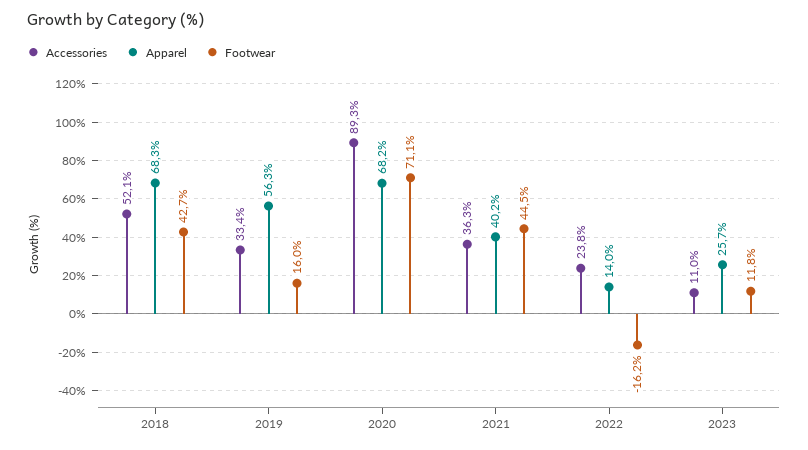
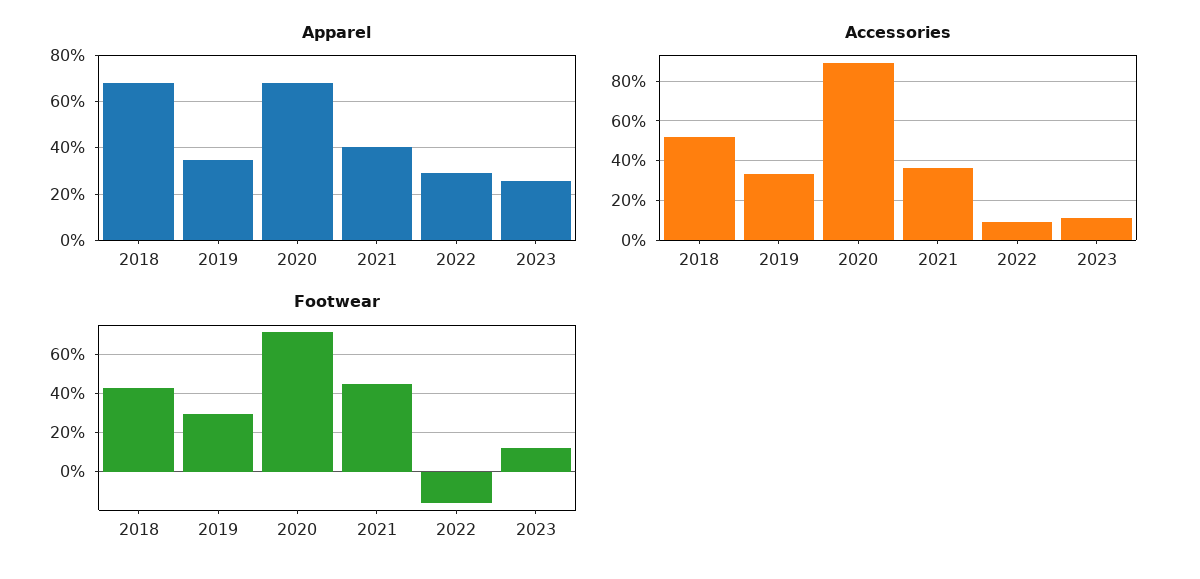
  {
    "Accessories": {
      "2018": 52.1,
      "2019": 33.4,
      "2020": 89.3,
      "2021": 36.3,
-     "2022": 23.8,
+     "2022": 10,
      "2023": 11
    },
    "Apparel": {
      "2018": 68.3,
-     "2019": 56.3,
+     "2019": 35,
      "2020": 68.2,
      "2021": 40.2,
-     "2022": 14,
+     "2022": 30,
      "2023": 25.7
    },
    "Footwear": {
      "2018": 42.7,
-     "2019": 16,
+     "2019": 30,
      "2020": 71.1,
      "2021": 44.5,
      "2022": -16.2,
      "2023": 11.8
    }
  }

